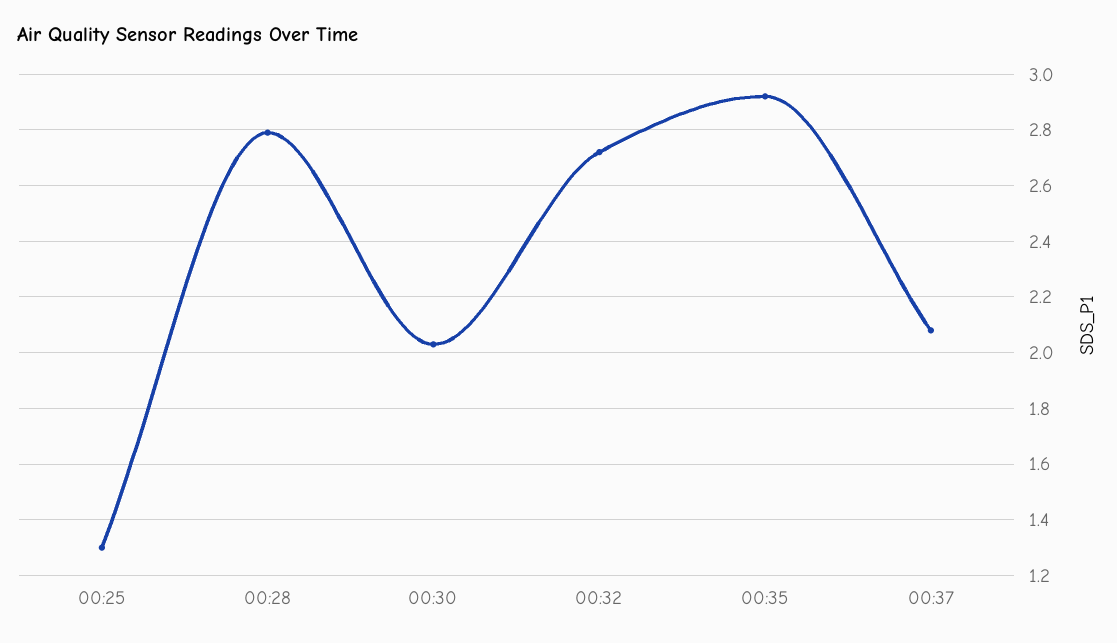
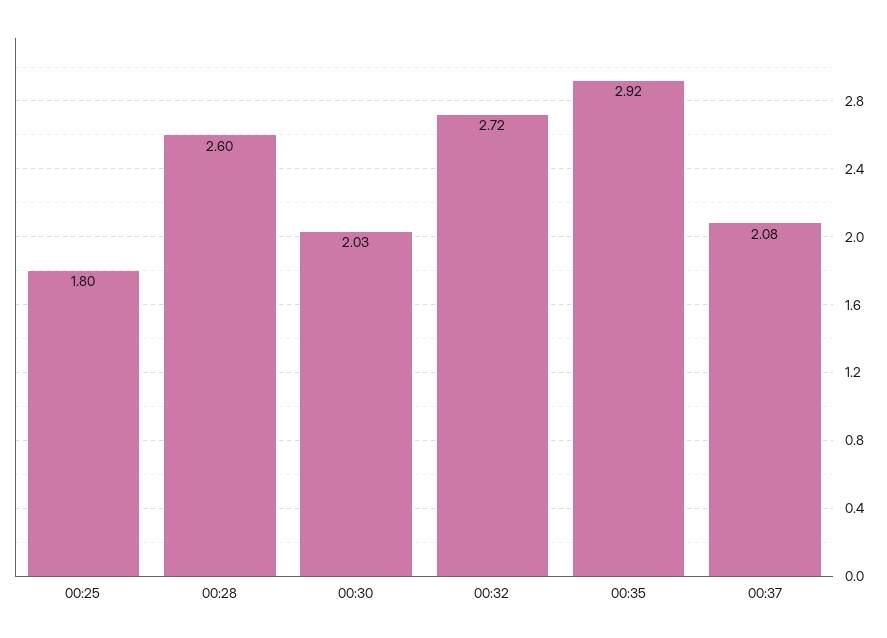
  {
-   "00:25": 1.3,
+   "00:25": 1.8,
-   "00:28": 2.8,
+   "00:28": 2.6,
    "00:30": 2.03,
    "00:32": 2.72,
    "00:35": 2.92,
    "00:37": 2.08
  }

